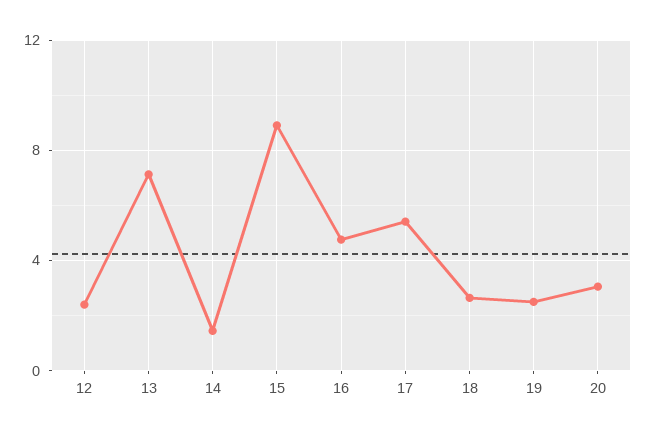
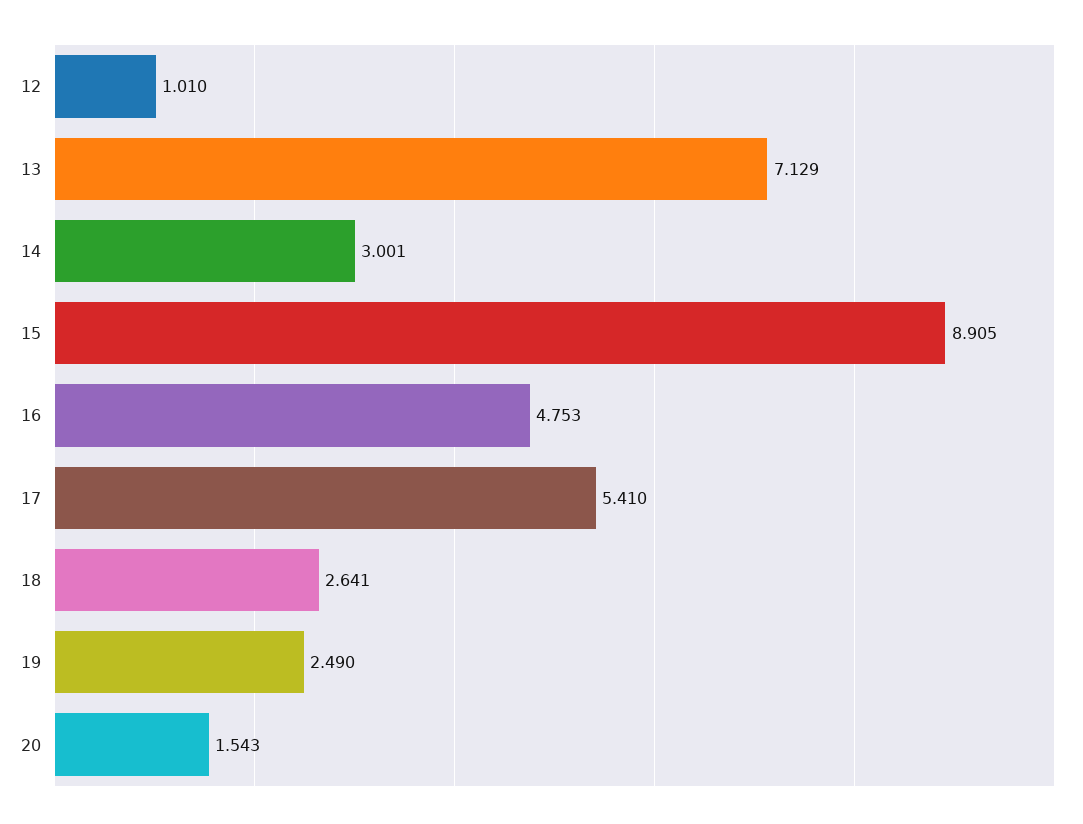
  {
-   "12": 2.5,
+   "12": 1.01,
    "13": 7.129,
-   "14": 1.5,
+   "14": 3.001,
    "15": 8.905,
    "16": 4.753,
    "17": 5.41,
    "18": 2.641,
    "19": 2.49,
-   "20": 3
+   "20": 1.543
  }

